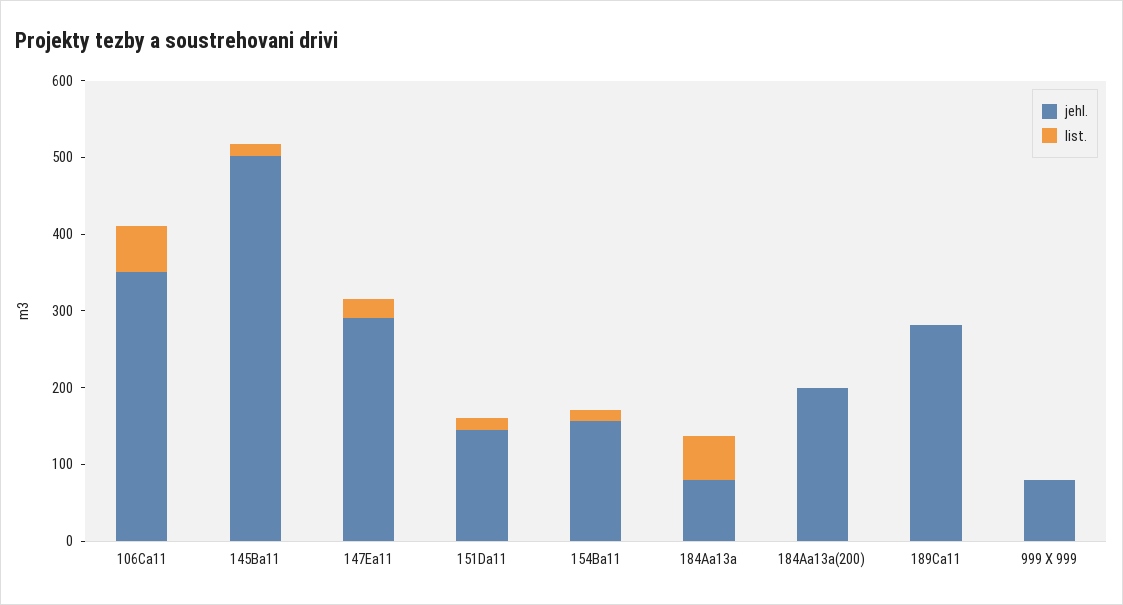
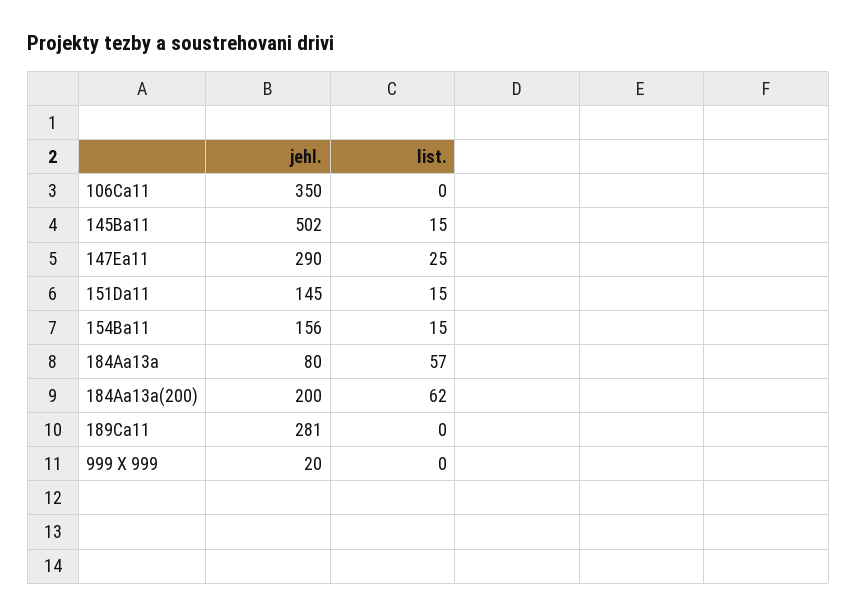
  {
    "jehl.": {
      "106Ca11": 350,
      "145Ba11": 502,
      "147Ea11": 290,
      "151Da11": 145,
      "154Ba11": 156,
      "184Aa13a": 80,
      "184Aa13a(200)": 200,
      "189Ca11": 281,
-     "999 X 999": 80
+     "999 X 999": 20
    },
    "list.": {
-     "106Ca11": 60,
+     "106Ca11": 0,
      "145Ba11": 15,
      "147Ea11": 25,
      "151Da11": 15,
      "154Ba11": 15,
      "184Aa13a": 57,
-     "184Aa13a(200)": 0,
+     "184Aa13a(200)": 62,
      "189Ca11": 0,
      "999 X 999": 0
    }
  }

